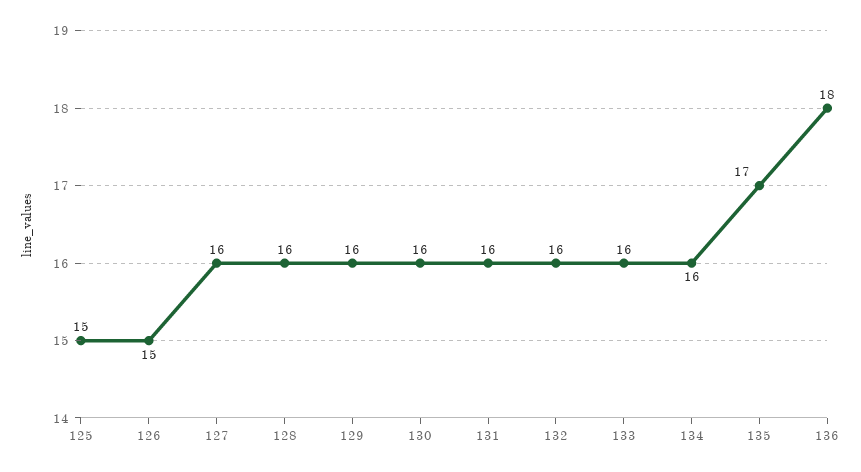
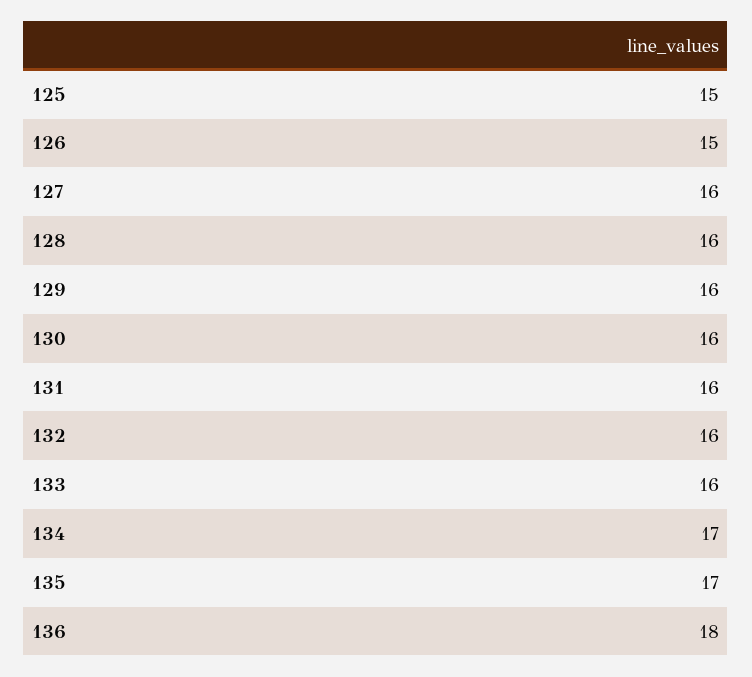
  {
    "125": 15,
    "126": 15,
    "127": 16,
    "128": 16,
    "129": 16,
    "130": 16,
    "131": 16,
    "132": 16,
    "133": 16,
-   "134": 16,
+   "134": 17,
    "135": 17,
    "136": 18
  }

